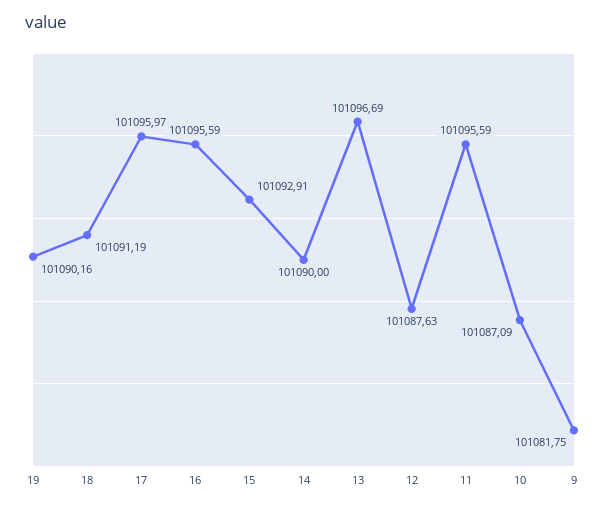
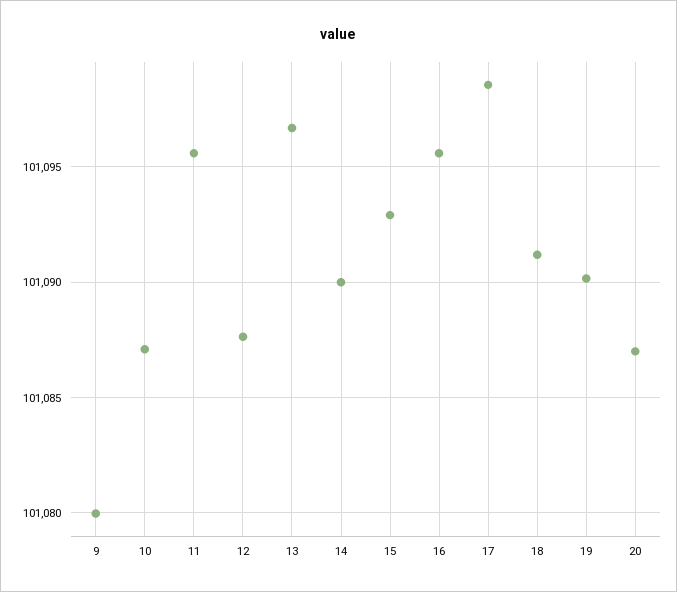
  {
    "19": 101090.16,
    "18": 101091.19,
-   "17": 101095.97,
+   "17": 101098.5,
    "16": 101095.59,
    "15": 101092.91,
    "14": 101090,
    "13": 101096.69,
    "12": 101087.63,
    "11": 101095.59,
    "10": 101087.09,
-   "9": 101081.75
+   "9": 101080,
+   "20": 101087
  }

